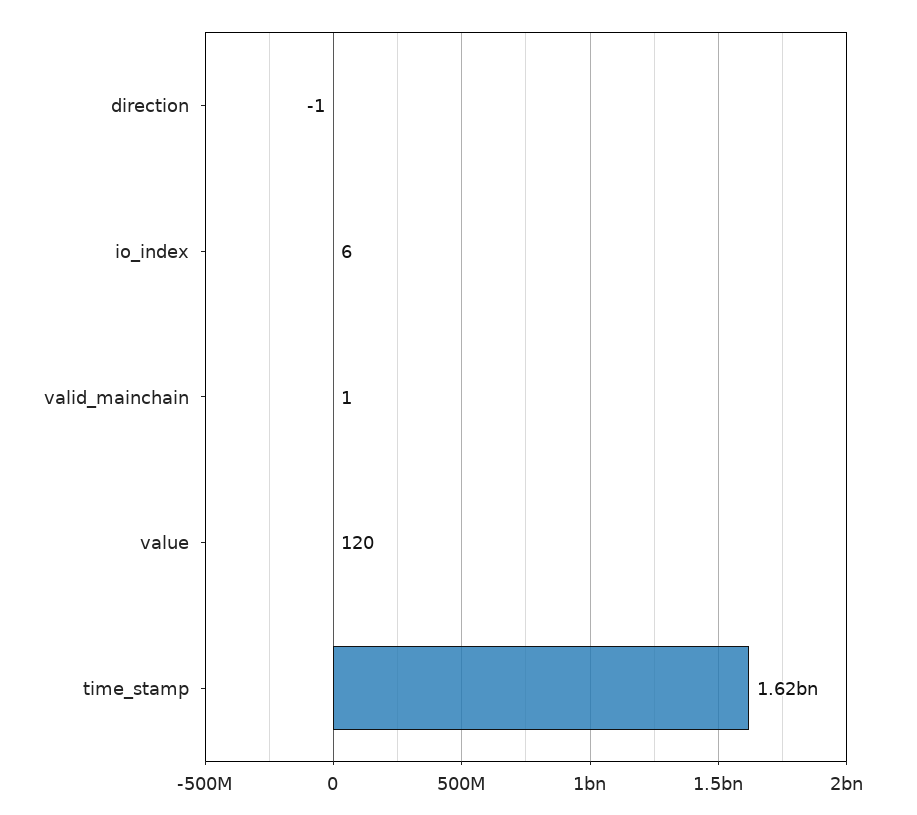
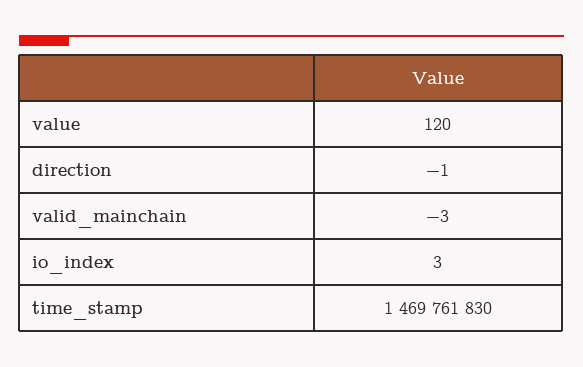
  {
    "direction": -1,
-   "io_index": 6,
+   "io_index": 3,
-   "valid_mainchain": 1,
+   "valid_mainchain": -3,
    "value": 120,
-   "time_stamp": 1620000000
+   "time_stamp": 1469761830
  }

